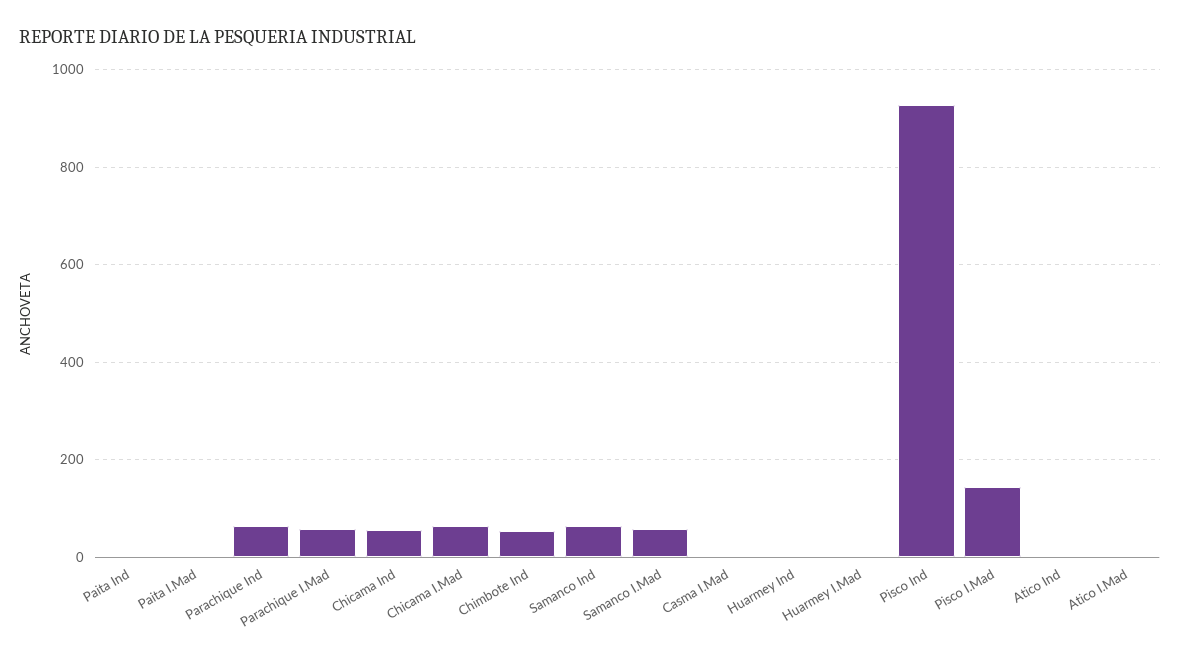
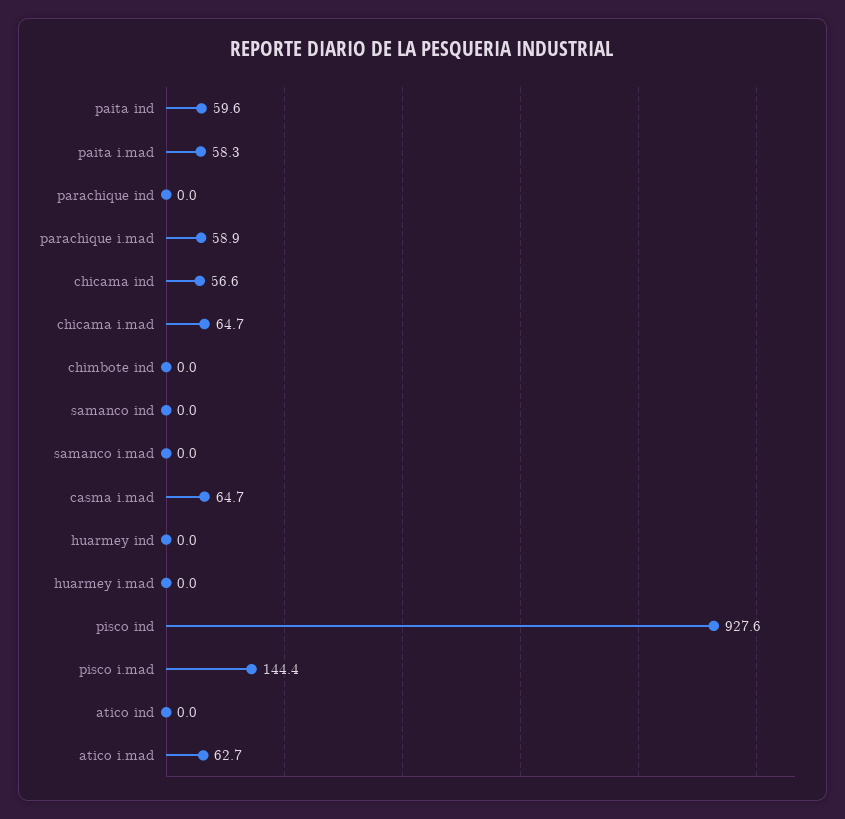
  {
-   "Paita Ind": 0,
+   "Paita Ind": 59.6,
-   "Paita I.Mad": 0,
+   "Paita I.Mad": 58.3,
-   "Parachique Ind": 60,
+   "Parachique Ind": 0,
    "Parachique I.Mad": 58.9,
    "Chicama Ind": 56.6,
    "Chicama I.Mad": 64.7,
-   "Chimbote Ind": 60,
+   "Chimbote Ind": 0,
-   "Samanco Ind": 60,
+   "Samanco Ind": 0,
-   "Samanco I.Mad": 60,
+   "Samanco I.Mad": 0,
-   "Casma I.Mad": 0,
+   "Casma I.Mad": 64.7,
    "Huarmey Ind": 0,
    "Huarmey I.Mad": 0,
    "Pisco Ind": 927.6,
    "Pisco I.Mad": 144.4,
    "Atico Ind": 0,
-   "Atico I.Mad": 0
+   "Atico I.Mad": 62.7
  }

